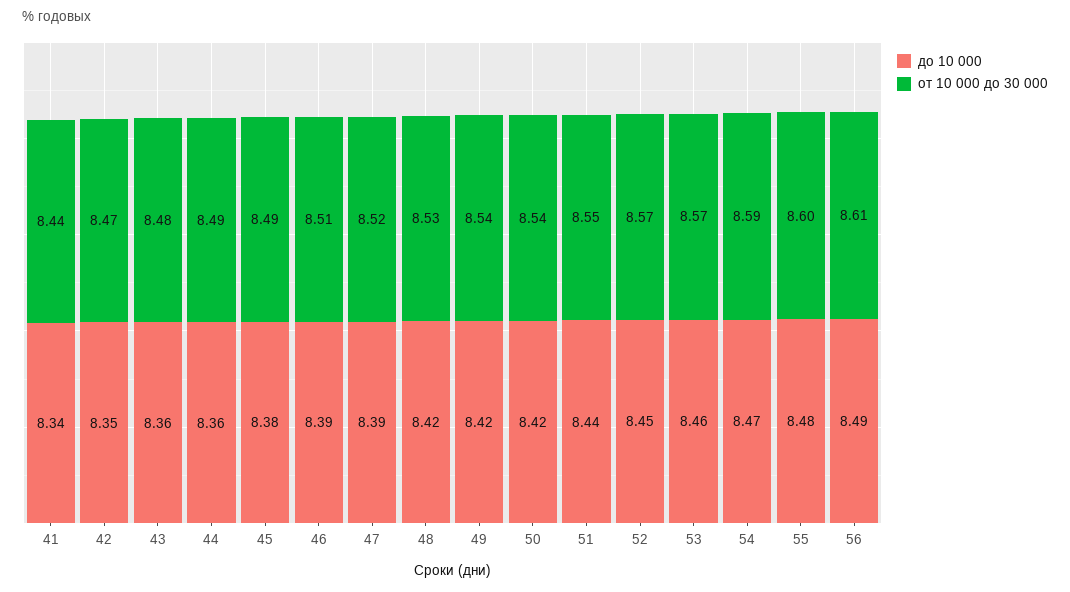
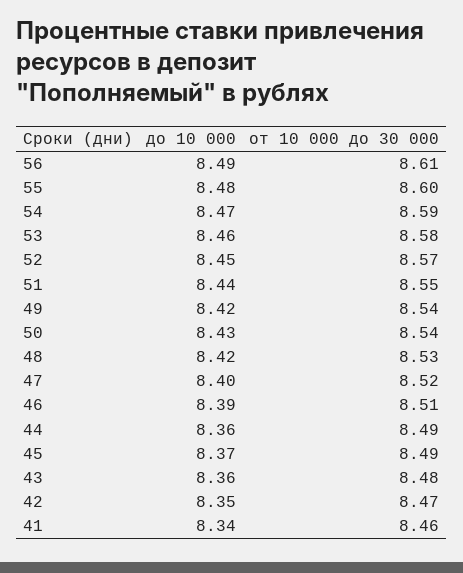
  {
    "до 10 000": {
      "41": 8.34,
      "42": 8.35,
      "43": 8.36,
      "44": 8.36,
-     "45": 8.38,
+     "45": 8.37,
      "46": 8.39,
-     "47": 8.39,
+     "47": 8.4,
      "48": 8.42,
      "49": 8.42,
-     "50": 8.42,
+     "50": 8.43,
      "51": 8.44,
      "52": 8.45,
      "53": 8.46,
      "54": 8.47,
      "55": 8.48,
      "56": 8.49
    },
    "от 10 000 до 30 000": {
-     "41": 8.44,
+     "41": 8.46,
      "42": 8.47,
      "43": 8.48,
      "44": 8.49,
      "45": 8.49,
      "46": 8.51,
      "47": 8.52,
      "48": 8.53,
      "49": 8.54,
      "50": 8.54,
      "51": 8.55,
      "52": 8.57,
-     "53": 8.57,
+     "53": 8.58,
      "54": 8.59,
      "55": 8.6,
      "56": 8.61
    }
  }

